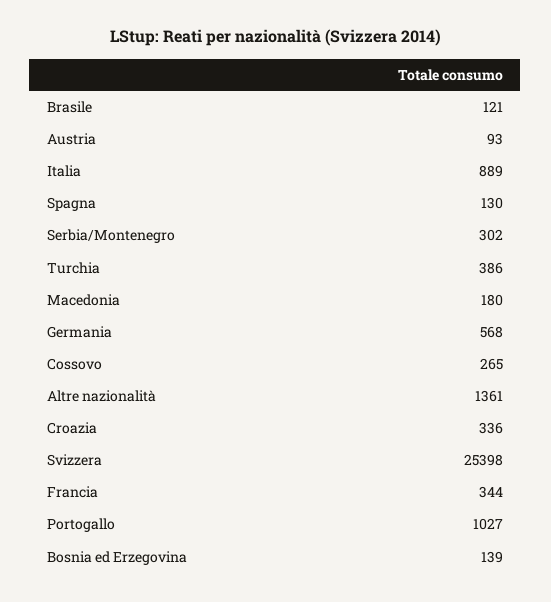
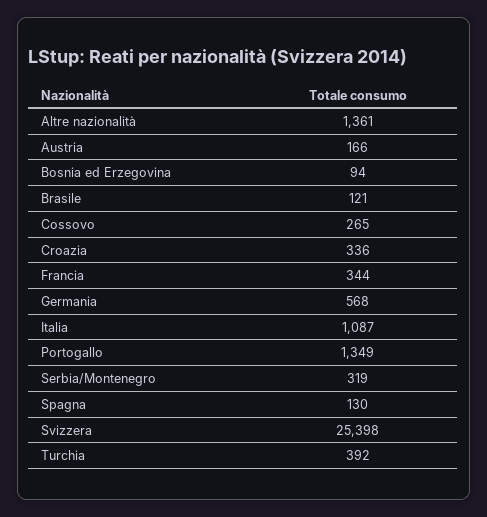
  {
    "Brasile": 121,
-   "Austria": 93,
+   "Austria": 166,
-   "Italia": 889,
+   "Italia": 1087,
    "Spagna": 130,
-   "Serbia/Montenegro": 302,
+   "Serbia/Montenegro": 319,
-   "Turchia": 386,
+   "Turchia": 392,
-   "Macedonia": 180,
    "Germania": 568,
    "Cossovo": 265,
    "Altre nazionalità": 1361,
    "Croazia": 336,
    "Svizzera": 25398,
    "Francia": 344,
-   "Portogallo": 1027,
+   "Portogallo": 1349,
-   "Bosnia ed Erzegovina": 139
+   "Bosnia ed Erzegovina": 94
  }

